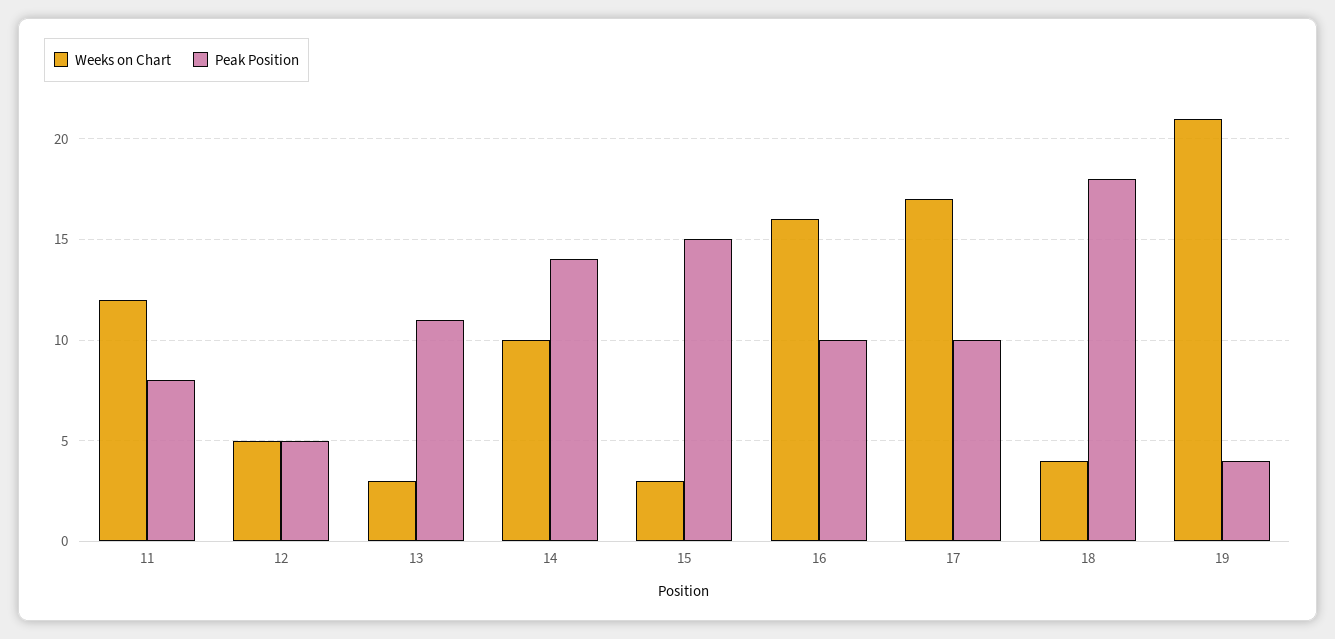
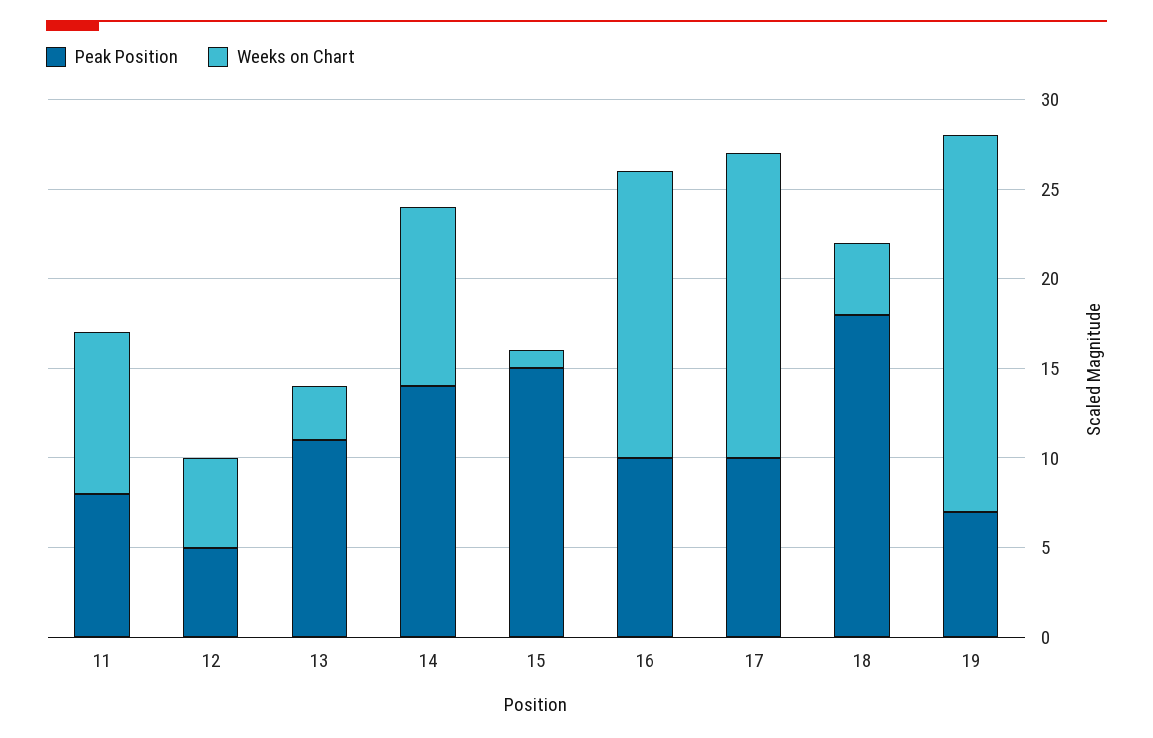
  {
    "Weeks on Chart": {
-     "11": 12,
+     "11": 9,
      "12": 5,
      "13": 3,
      "14": 10,
-     "15": 3,
+     "15": 1,
      "16": 16,
      "17": 17,
      "18": 4,
      "19": 21
    },
    "Peak Position": {
      "11": 8,
      "12": 5,
      "13": 11,
      "14": 14,
      "15": 15,
      "16": 10,
      "17": 10,
      "18": 18,
-     "19": 4
+     "19": 7
    }
  }

